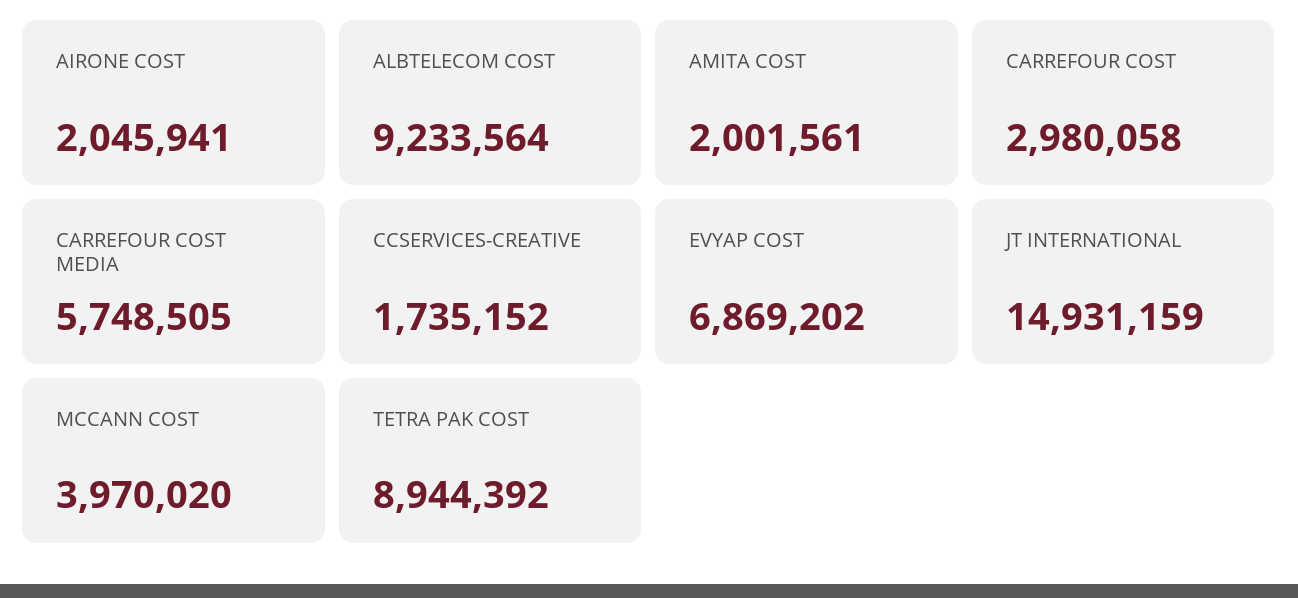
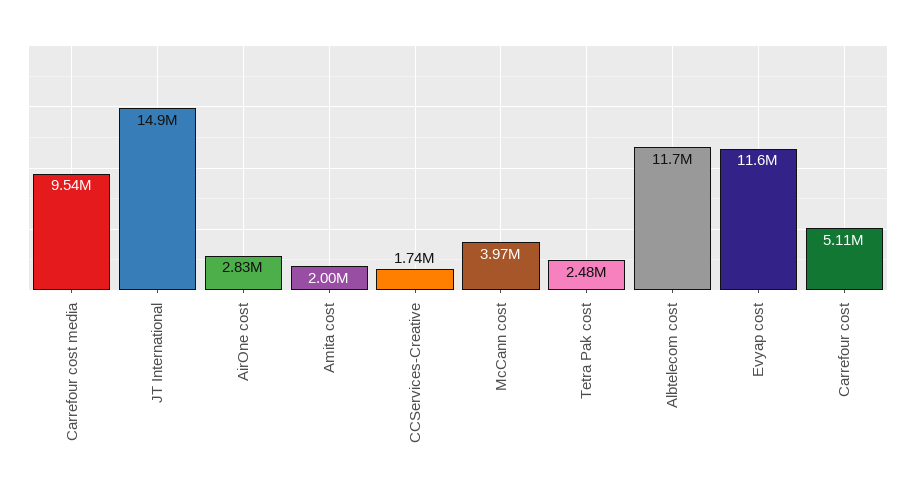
  {
-   "AIRONE COST": 2045941,
+   "AIRONE COST": 2830000,
-   "ALBTELECOM COST": 9233564,
+   "ALBTELECOM COST": 11700000,
    "AMITA COST": 2001561,
-   "CARREFOUR COST": 2980058,
+   "CARREFOUR COST": 5110000,
-   "CARREFOUR COST MEDIA": 5748505,
+   "CARREFOUR COST MEDIA": 9540000,
    "CCSERVICES-CREATIVE": 1735152,
-   "EVYAP COST": 6869202,
+   "EVYAP COST": 11600000,
    "JT INTERNATIONAL": 14931159,
    "MCCANN COST": 3970020,
-   "TETRA PAK COST": 8944392
+   "TETRA PAK COST": 2480000
  }

